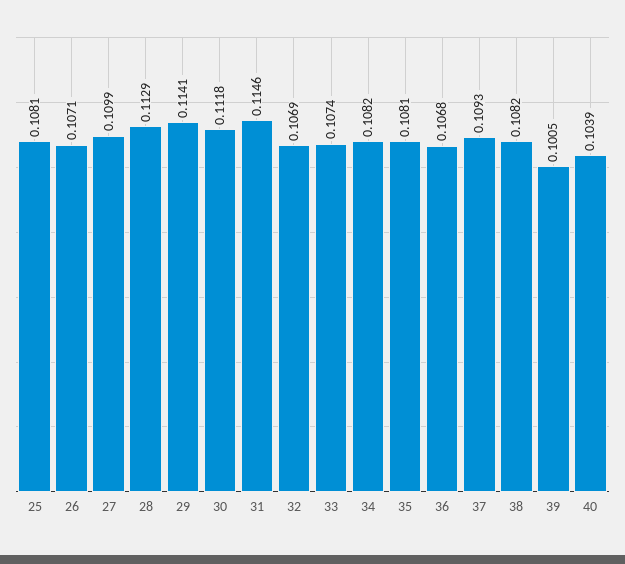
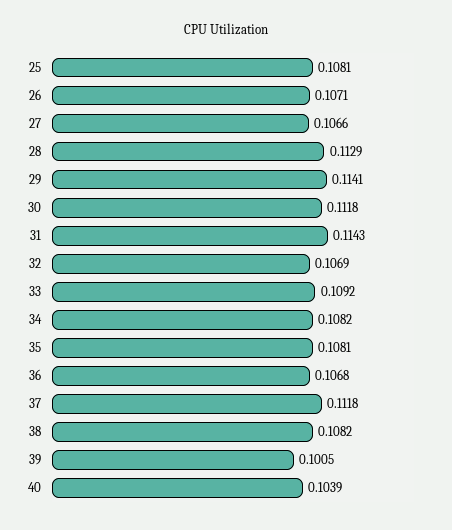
  {
    "25": 0.1081,
    "26": 0.1071,
-   "27": 0.1099,
+   "27": 0.1066,
    "28": 0.1129,
    "29": 0.1141,
    "30": 0.1118,
-   "31": 0.1146,
+   "31": 0.1143,
    "32": 0.1069,
-   "33": 0.1074,
+   "33": 0.1092,
    "34": 0.1082,
    "35": 0.1081,
    "36": 0.1068,
-   "37": 0.1093,
+   "37": 0.1118,
    "38": 0.1082,
    "39": 0.1005,
    "40": 0.1039
  }

